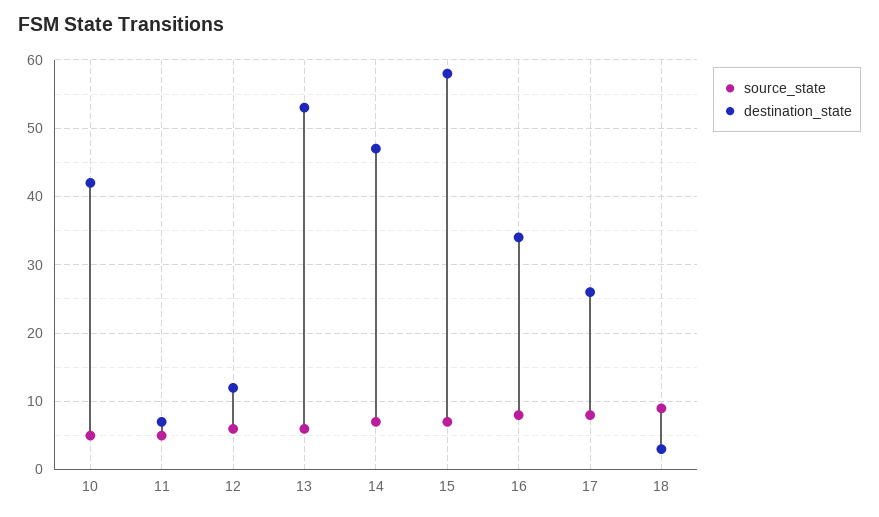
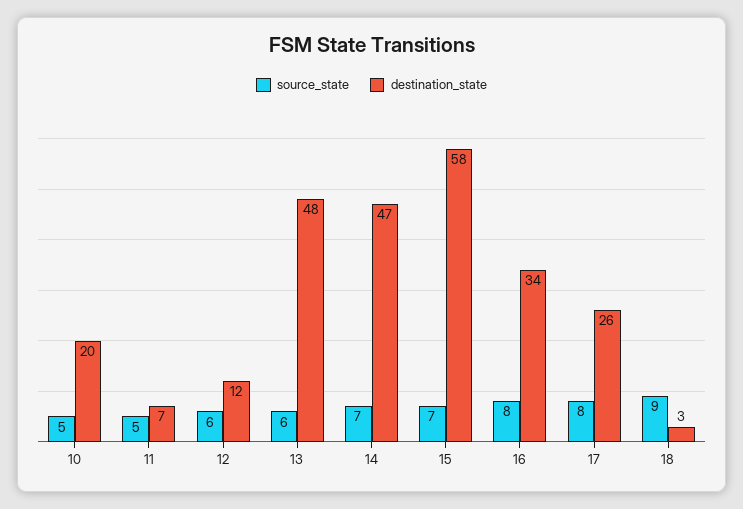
  {
    "source_state": {
      "10": 5,
      "11": 5,
      "12": 6,
      "13": 6,
      "14": 7,
      "15": 7,
      "16": 8,
      "17": 8,
      "18": 9
    },
    "destination_state": {
-     "10": 42,
+     "10": 20,
      "11": 7,
      "12": 12,
-     "13": 53,
+     "13": 48,
      "14": 47,
      "15": 58,
      "16": 34,
      "17": 26,
      "18": 3
    }
  }

